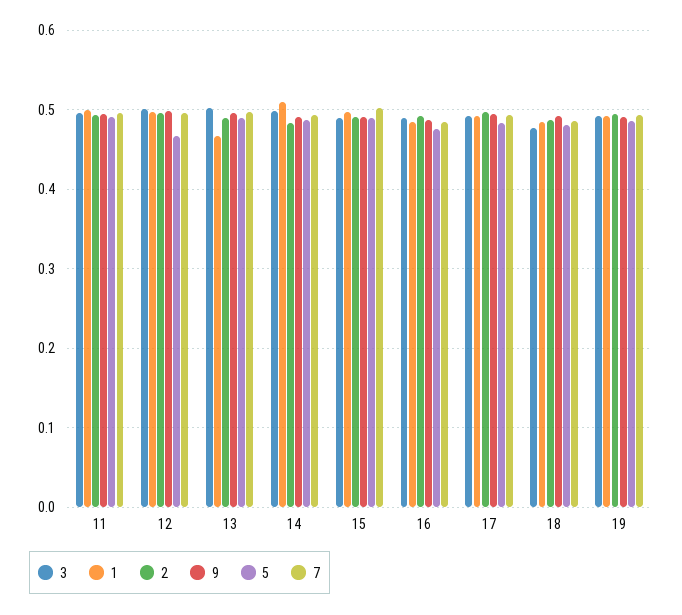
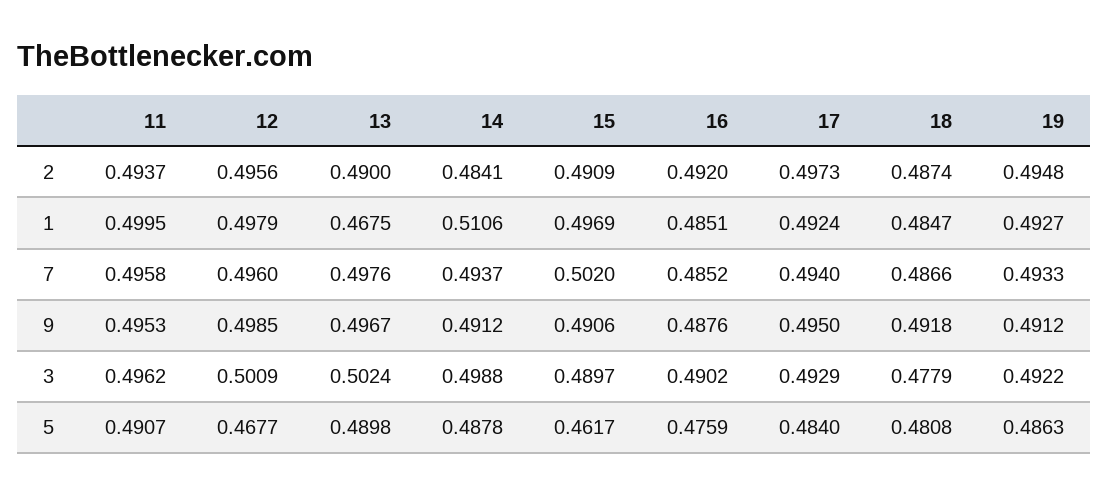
  {
    "3": {
      "11": 0.4962,
      "12": 0.5009,
      "13": 0.5024,
      "14": 0.4988,
      "15": 0.4897,
      "16": 0.4902,
      "17": 0.4929,
      "18": 0.4779,
      "19": 0.4922
    },
    "1": {
      "11": 0.4995,
      "12": 0.4979,
      "13": 0.4675,
      "14": 0.5106,
      "15": 0.4969,
      "16": 0.4851,
      "17": 0.4924,
      "18": 0.4847,
      "19": 0.4927
    },
    "2": {
      "11": 0.4937,
      "12": 0.4956,
      "13": 0.49,
      "14": 0.4841,
      "15": 0.4909,
      "16": 0.492,
      "17": 0.4973,
      "18": 0.4874,
      "19": 0.4948
    },
    "9": {
      "11": 0.4953,
      "12": 0.4985,
      "13": 0.4967,
      "14": 0.4912,
      "15": 0.4906,
      "16": 0.4876,
      "17": 0.495,
      "18": 0.4918,
      "19": 0.4912
    },
    "5": {
      "11": 0.4907,
      "12": 0.4677,
      "13": 0.4898,
      "14": 0.4878,
-     "15": 0.49,
+     "15": 0.4617,
      "16": 0.4759,
      "17": 0.484,
      "18": 0.4808,
      "19": 0.4863
    },
    "7": {
      "11": 0.4958,
      "12": 0.496,
      "13": 0.4976,
      "14": 0.4937,
      "15": 0.502,
      "16": 0.4852,
      "17": 0.494,
      "18": 0.4866,
      "19": 0.4933
    }
  }

